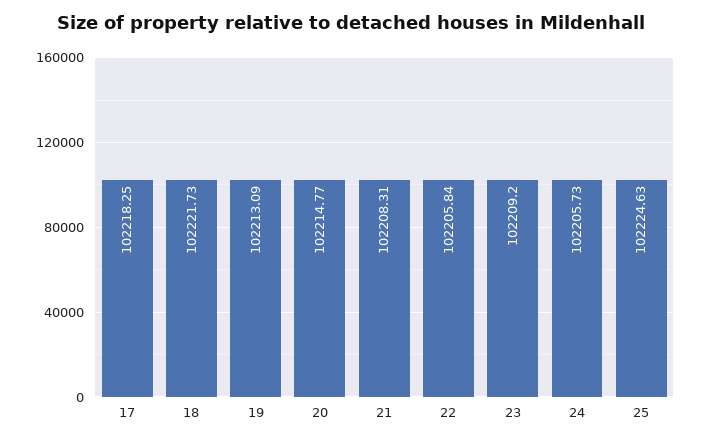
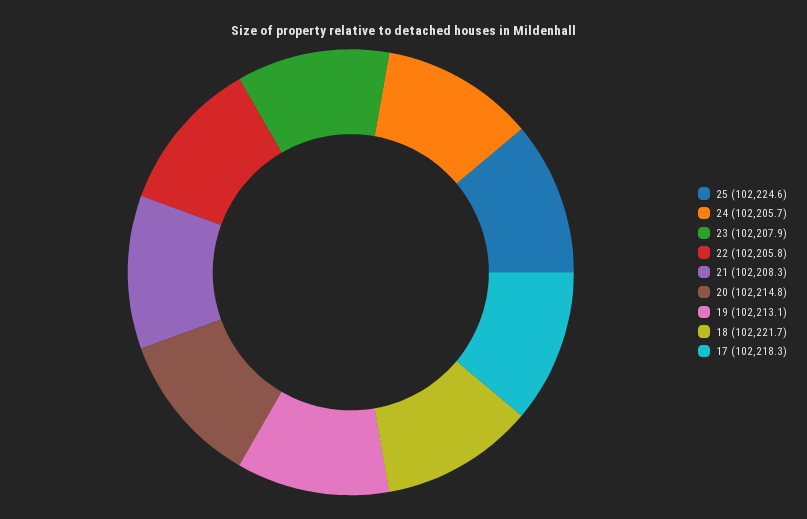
  {
    "17": 102218.25,
    "18": 102221.73,
    "19": 102213.09,
    "20": 102214.77,
    "21": 102208.31,
    "22": 102205.84,
-   "23": 102209.2,
+   "23": 102207.9,
    "24": 102205.73,
    "25": 102224.63
  }

